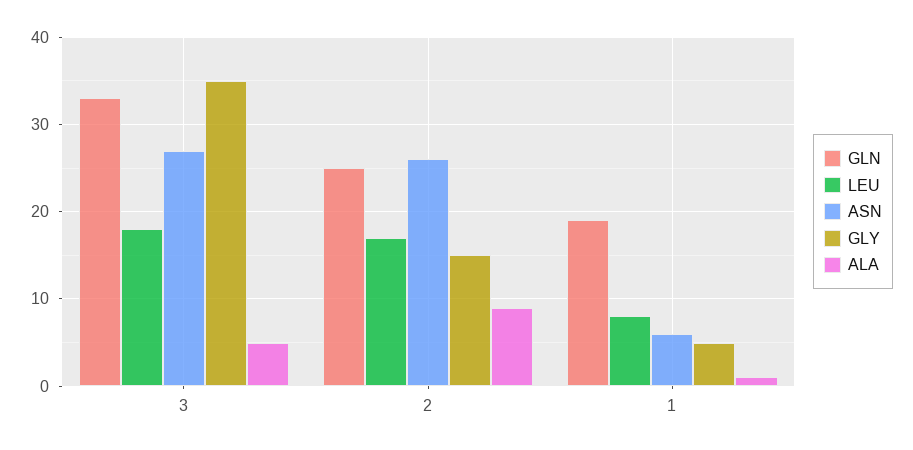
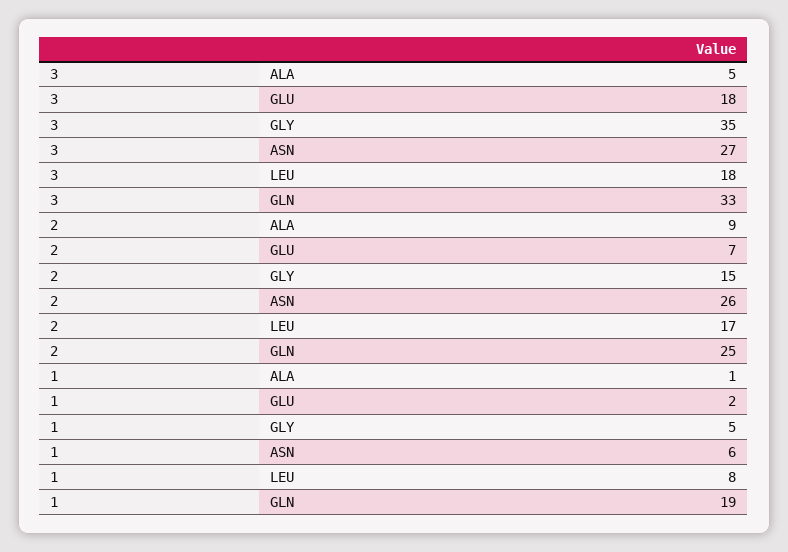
  {
    "GLN": {
      "3": 33,
      "2": 25,
      "1": 19
    },
    "LEU": {
      "3": 18,
      "2": 17,
      "1": 8
    },
    "ASN": {
      "3": 27,
      "2": 26,
      "1": 6
    },
    "GLY": {
      "3": 35,
      "2": 15,
      "1": 5
    },
    "ALA": {
      "3": 5,
      "2": 9,
      "1": 1
-   }
+   },
+   "GLU": {
+     "3": 18,
+     "2": 7,
+     "1": 2
+   }
  }

